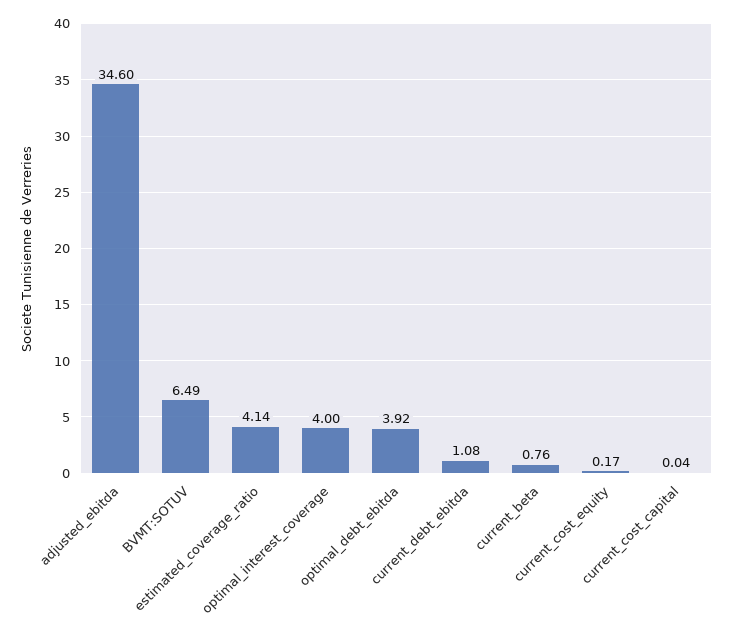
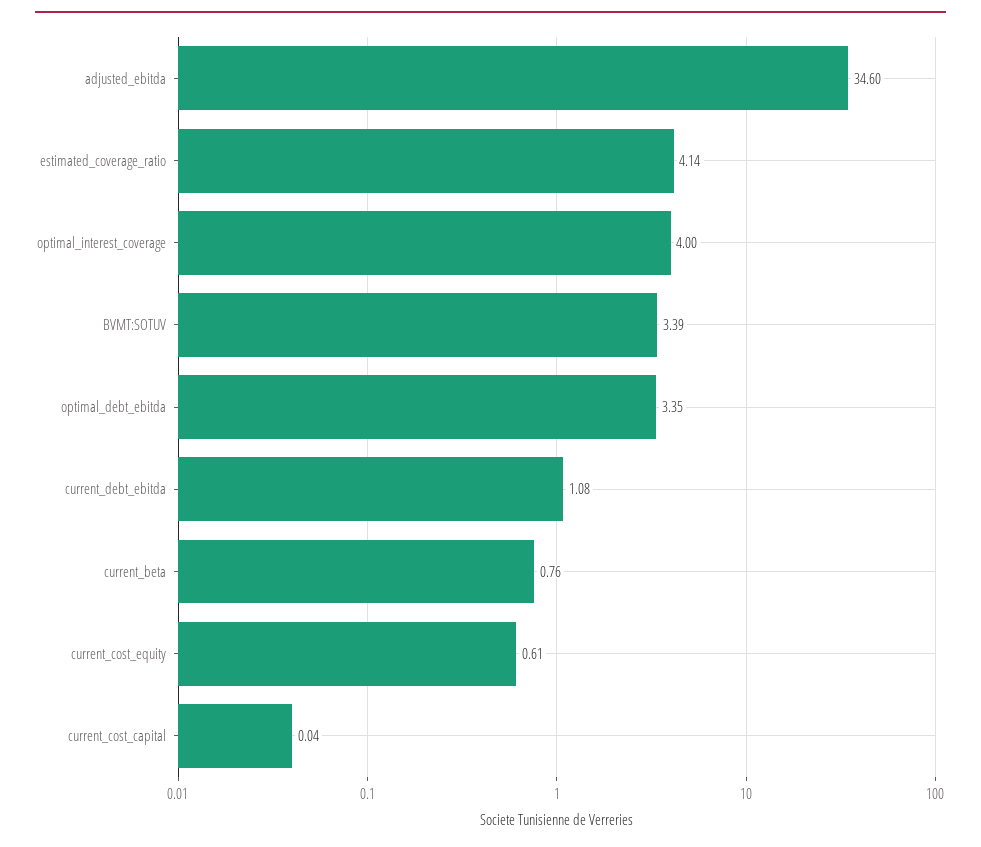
  {
    "adjusted_ebitda": 34.6,
-   "BVMT:SOTUV": 6.49,
+   "BVMT:SOTUV": 3.39,
    "estimated_coverage_ratio": 4.14,
    "optimal_interest_coverage": 4,
-   "optimal_debt_ebitda": 3.92,
+   "optimal_debt_ebitda": 3.35,
    "current_debt_ebitda": 1.08,
    "current_beta": 0.76,
-   "current_cost_equity": 0.17,
+   "current_cost_equity": 0.61,
    "current_cost_capital": 0.04
  }

